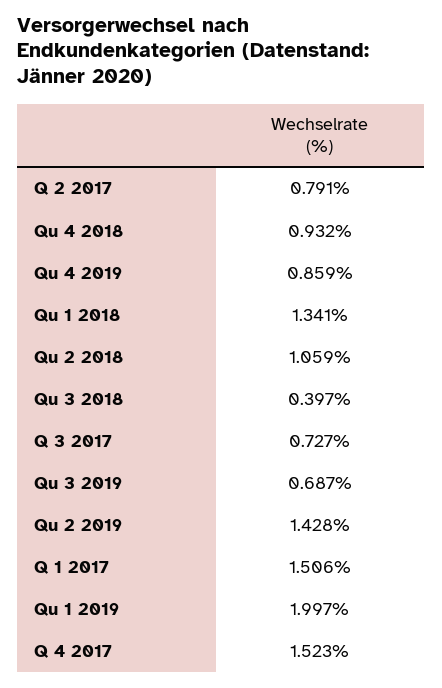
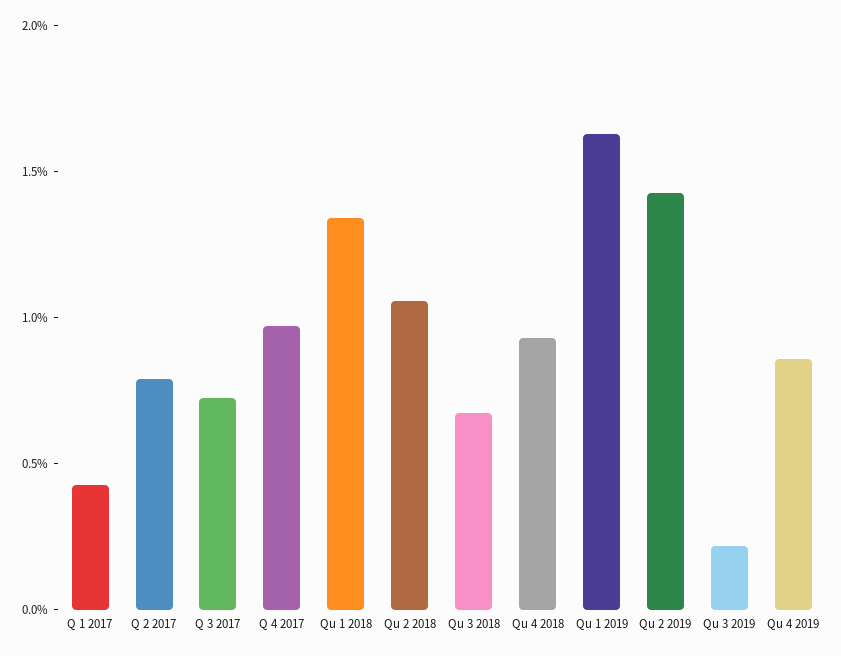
  {
    "Q 2 2017": 0.791,
    "Qu 4 2018": 0.932,
    "Qu 4 2019": 0.859,
    "Qu 1 2018": 1.341,
    "Qu 2 2018": 1.059,
-   "Qu 3 2018": 0.397,
+   "Qu 3 2018": 0.7,
    "Q 3 2017": 0.727,
-   "Qu 3 2019": 0.687,
+   "Qu 3 2019": 0.2,
    "Qu 2 2019": 1.428,
-   "Q 1 2017": 1.506,
+   "Q 1 2017": 0.4,
-   "Qu 1 2019": 1.997,
+   "Qu 1 2019": 1.6,
-   "Q 4 2017": 1.523
+   "Q 4 2017": 1
  }

